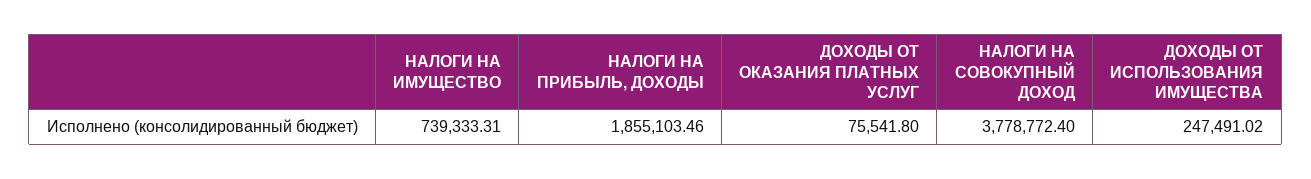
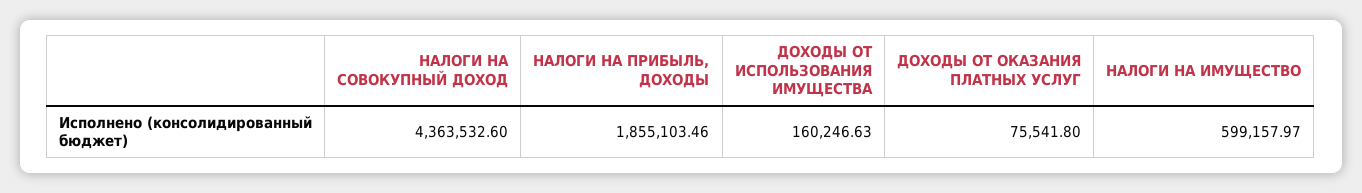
  {
-   "НАЛОГИ НА ИМУЩЕСТВО": 739333.31,
+   "НАЛОГИ НА ИМУЩЕСТВО": 599157.97,
    "НАЛОГИ НА ПРИБЫЛЬ, ДОХОДЫ": 1855103.46,
    "ДОХОДЫ ОТ ОКАЗАНИЯ ПЛАТНЫХ УСЛУГ": 75541.8,
-   "НАЛОГИ НА СОВОКУПНЫЙ ДОХОД": 3778772.4,
+   "НАЛОГИ НА СОВОКУПНЫЙ ДОХОД": 4363532.6,
-   "ДОХОДЫ ОТ ИСПОЛЬЗОВАНИЯ ИМУЩЕСТВА": 247491.02
+   "ДОХОДЫ ОТ ИСПОЛЬЗОВАНИЯ ИМУЩЕСТВА": 160246.63
  }

